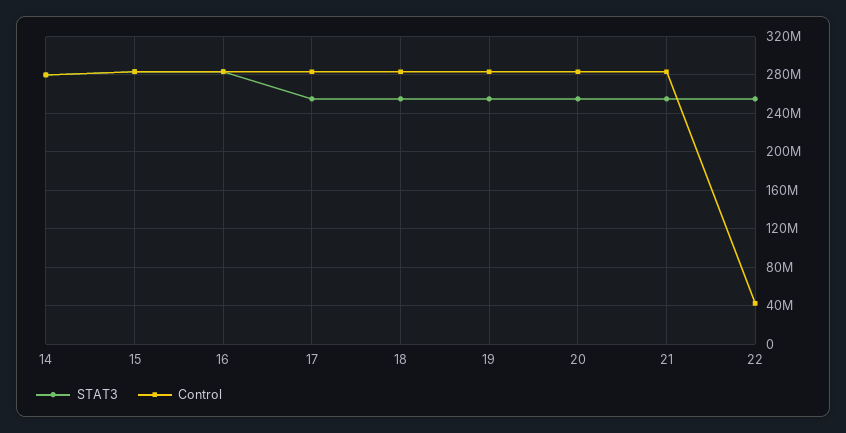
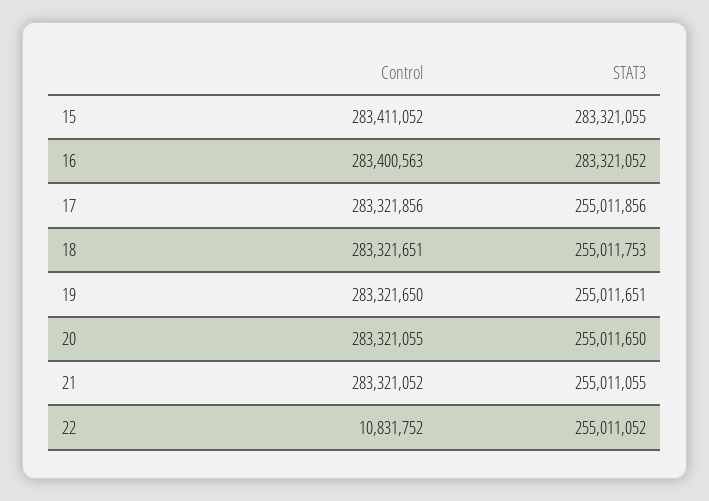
  {
    "STAT3": {
-     "14": 280000000,
      "15": 283321055,
      "16": 283321052,
      "17": 255011856,
      "18": 255011753,
      "19": 255011651,
      "20": 255011650,
      "21": 255011055,
      "22": 255011052
    },
    "Control": {
-     "14": 280000000,
      "15": 283411052,
      "16": 283400563,
      "17": 283321856,
      "18": 283321651,
      "19": 283321650,
      "20": 283321055,
      "21": 283321052,
-     "22": 40000000
+     "22": 10831752
    }
  }

